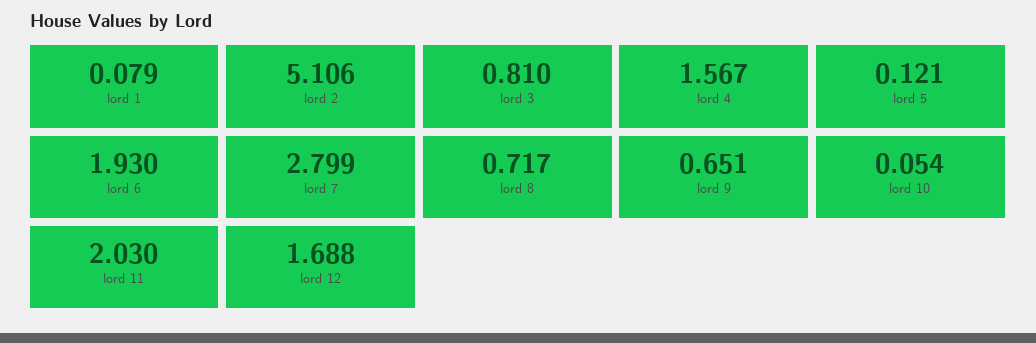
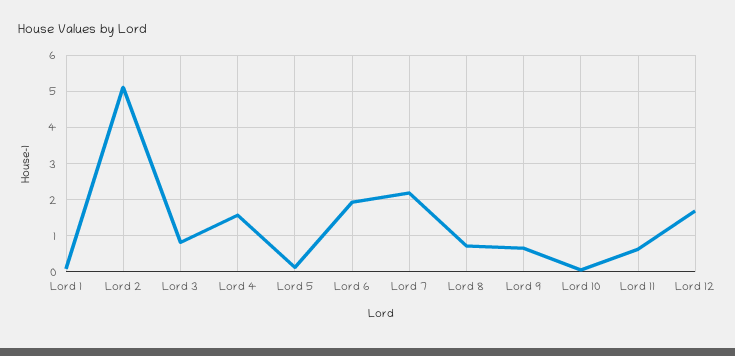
  {
    "lord 1": 0.079,
    "lord 2": 5.106,
    "lord 3": 0.81,
    "lord 4": 1.567,
    "lord 5": 0.121,
    "lord 6": 1.93,
-   "lord 7": 2.799,
+   "lord 7": 2.2,
    "lord 8": 0.717,
    "lord 9": 0.651,
    "lord 10": 0.054,
-   "lord 11": 2.03,
+   "lord 11": 0.6,
    "lord 12": 1.688
  }

